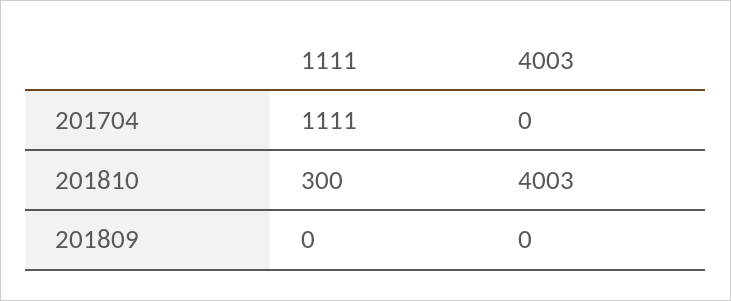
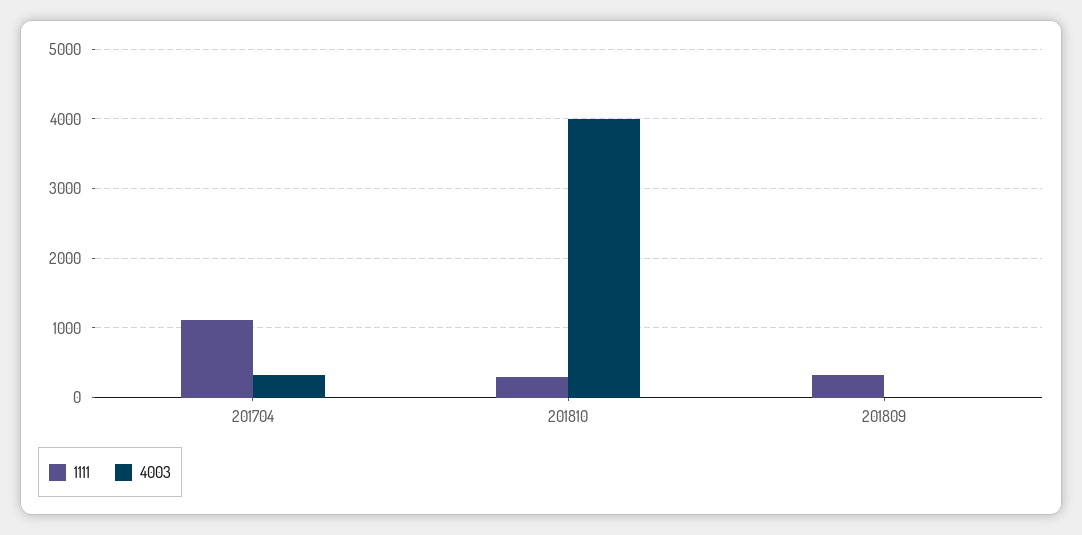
  {
    "1111": {
      "201704": 1111,
      "201810": 300,
-     "201809": 0
+     "201809": 300
    },
    "4003": {
-     "201704": 0,
+     "201704": 300,
      "201810": 4003,
      "201809": 0
    }
  }

